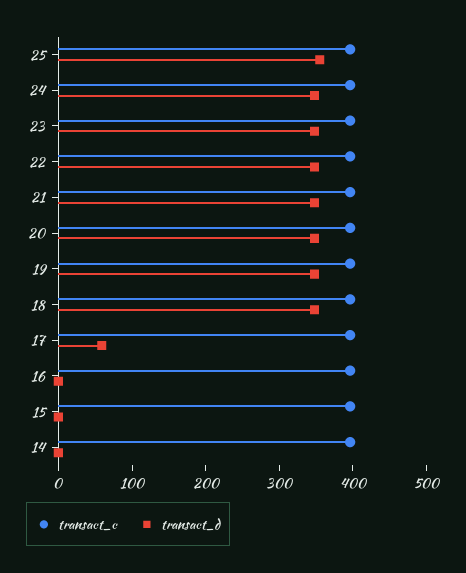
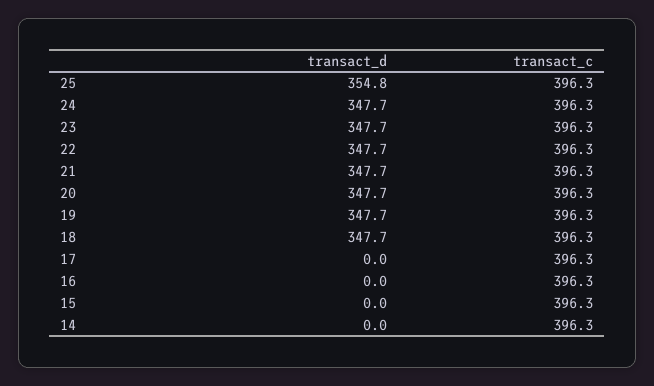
  {
    "transact_c": {
      "25": 396.3,
      "24": 396.3,
      "23": 396.3,
      "22": 396.3,
      "21": 396.3,
      "20": 396.3,
      "19": 396.3,
      "18": 396.3,
      "17": 396.3,
      "16": 396.3,
      "15": 396.3,
      "14": 396.3
    },
    "transact_d": {
      "25": 354.8,
      "24": 347.7,
      "23": 347.7,
      "22": 347.7,
      "21": 347.7,
      "20": 347.7,
      "19": 347.7,
      "18": 347.7,
-     "17": 60,
+     "17": 0,
      "16": 0,
      "15": 0,
      "14": 0
    }
  }

